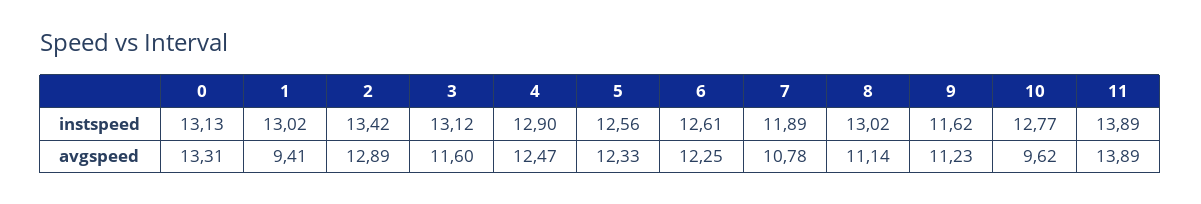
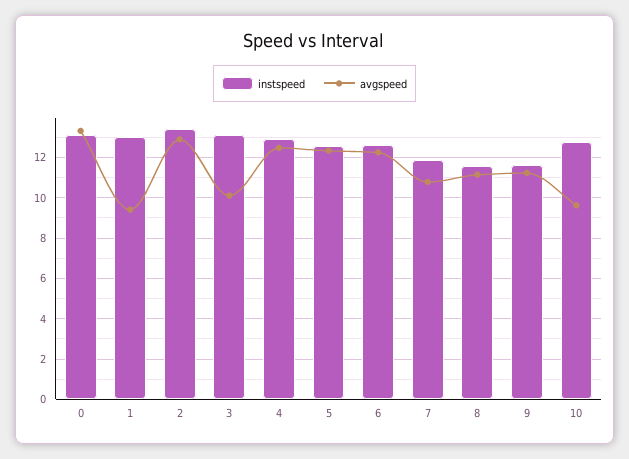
  {
    "instspeed": {
      "0": 13.13,
      "1": 13.02,
      "2": 13.42,
      "3": 13.12,
      "4": 12.9,
      "5": 12.56,
      "6": 12.61,
      "7": 11.89,
-     "8": 13.02,
+     "8": 11.5,
      "9": 11.62,
-     "10": 12.77,
+     "10": 12.77
-     "11": 13.89
    },
    "avgspeed": {
      "0": 13.31,
      "1": 9.41,
      "2": 12.89,
-     "3": 11.6,
+     "3": 10,
      "4": 12.47,
      "5": 12.33,
      "6": 12.25,
      "7": 10.78,
      "8": 11.14,
      "9": 11.23,
-     "10": 9.62,
+     "10": 9.62
-     "11": 13.89
    }
  }

